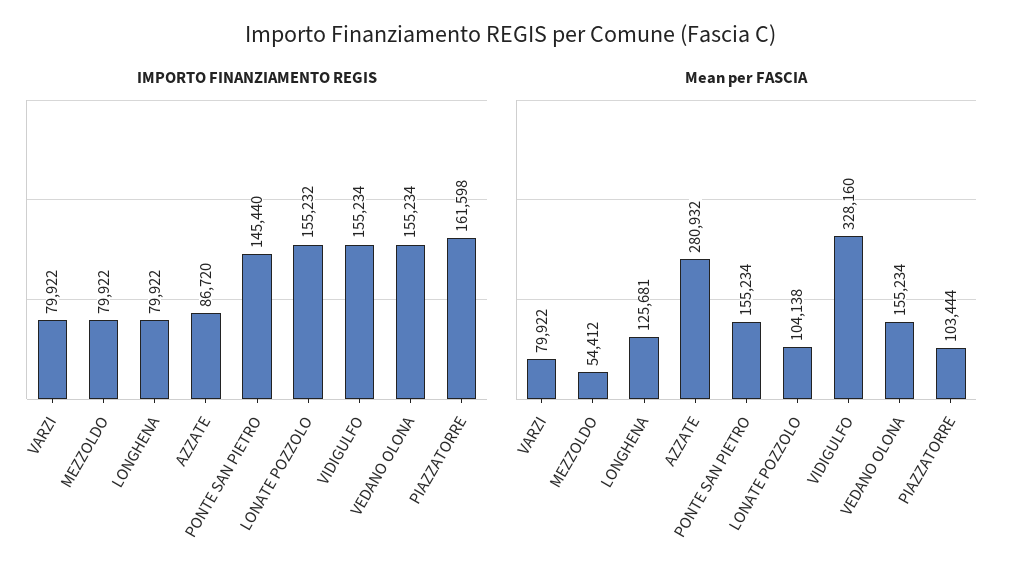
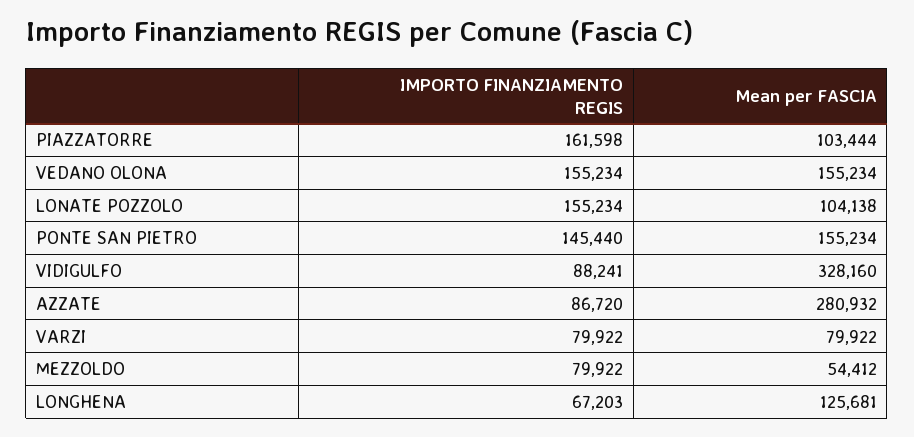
  {
    "IMPORTO FINANZIAMENTO REGIS": {
      "VARZI": 79922,
      "MEZZOLDO": 79922,
-     "LONGHENA": 79922,
+     "LONGHENA": 67203,
      "AZZATE": 86720,
      "PONTE SAN PIETRO": 145440,
-     "LONATE POZZOLO": 155232,
+     "LONATE POZZOLO": 155234,
-     "VIDIGULFO": 155234,
+     "VIDIGULFO": 88241,
      "VEDANO OLONA": 155234,
      "PIAZZATORRE": 161598
    },
    "Mean per FASCIA": {
      "VARZI": 79922,
      "MEZZOLDO": 54412,
      "LONGHENA": 125681,
      "AZZATE": 280932,
      "PONTE SAN PIETRO": 155234,
      "LONATE POZZOLO": 104138,
      "VIDIGULFO": 328160,
      "VEDANO OLONA": 155234,
      "PIAZZATORRE": 103444
    }
  }

